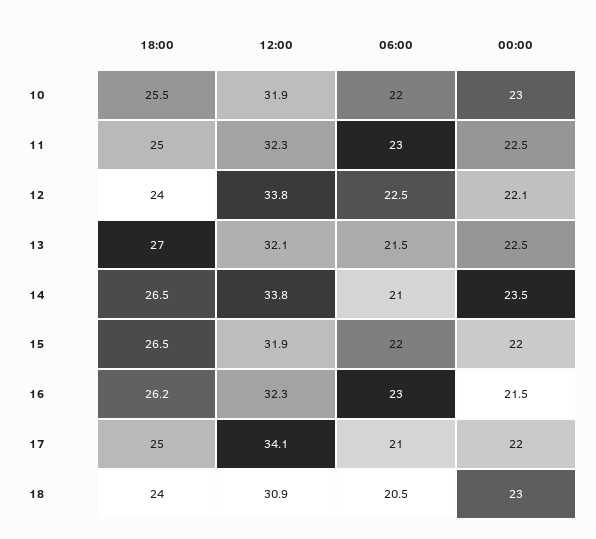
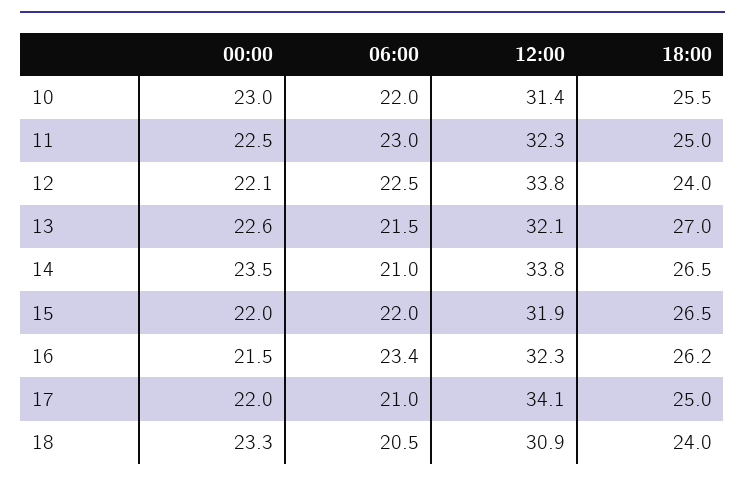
  {
    "18:00": {
      "10": 25.5,
      "11": 25,
      "12": 24,
      "13": 27,
      "14": 26.5,
      "15": 26.5,
      "16": 26.2,
      "17": 25,
      "18": 24
    },
    "12:00": {
-     "10": 31.9,
+     "10": 31.4,
      "11": 32.3,
      "12": 33.8,
      "13": 32.1,
      "14": 33.8,
      "15": 31.9,
      "16": 32.3,
      "17": 34.1,
      "18": 30.9
    },
    "06:00": {
      "10": 22,
      "11": 23,
      "12": 22.5,
      "13": 21.5,
      "14": 21,
      "15": 22,
-     "16": 23,
+     "16": 23.4,
      "17": 21,
      "18": 20.5
    },
    "00:00": {
      "10": 23,
      "11": 22.5,
      "12": 22.1,
-     "13": 22.5,
+     "13": 22.6,
      "14": 23.5,
      "15": 22,
      "16": 21.5,
      "17": 22,
-     "18": 23
+     "18": 23.3
    }
  }

